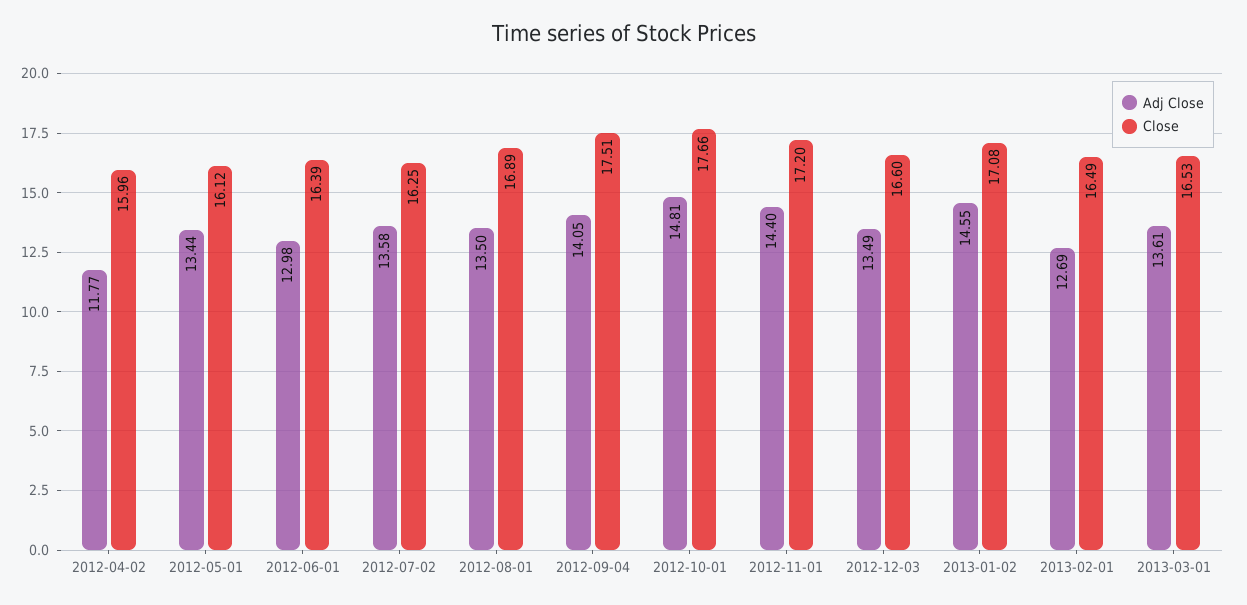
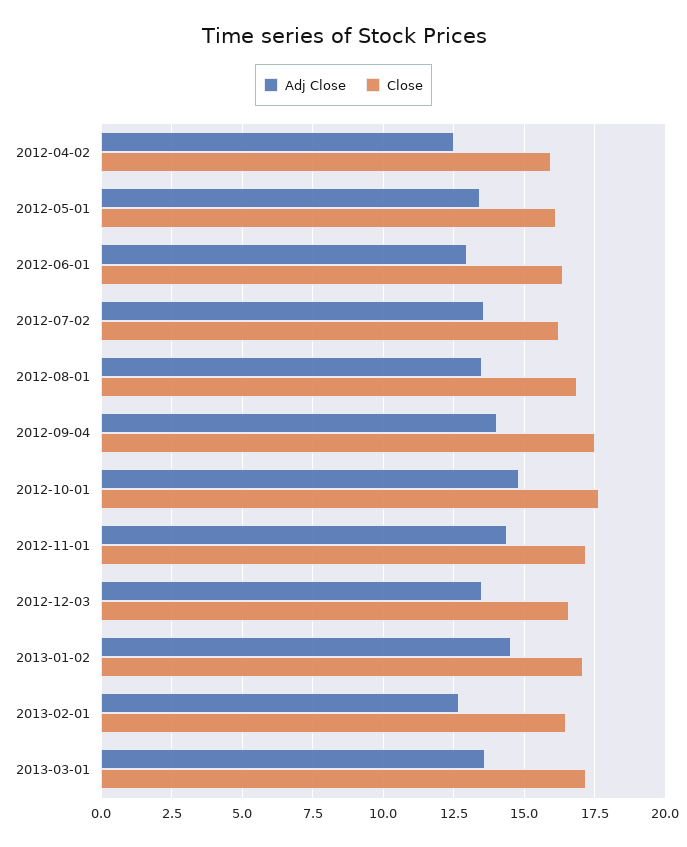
  {
    "Adj Close": {
-     "2012-04-02": 11.77,
+     "2012-04-02": 12.5,
      "2012-05-01": 13.44,
      "2012-06-01": 12.98,
      "2012-07-02": 13.58,
      "2012-08-01": 13.5,
      "2012-09-04": 14.05,
      "2012-10-01": 14.81,
      "2012-11-01": 14.4,
      "2012-12-03": 13.49,
      "2013-01-02": 14.55,
      "2013-02-01": 12.69,
      "2013-03-01": 13.61
    },
    "Close": {
      "2012-04-02": 15.96,
      "2012-05-01": 16.12,
      "2012-06-01": 16.39,
      "2012-07-02": 16.25,
      "2012-08-01": 16.89,
      "2012-09-04": 17.51,
      "2012-10-01": 17.66,
      "2012-11-01": 17.2,
      "2012-12-03": 16.6,
      "2013-01-02": 17.08,
      "2013-02-01": 16.49,
-     "2013-03-01": 16.53
+     "2013-03-01": 17.25
    }
  }

